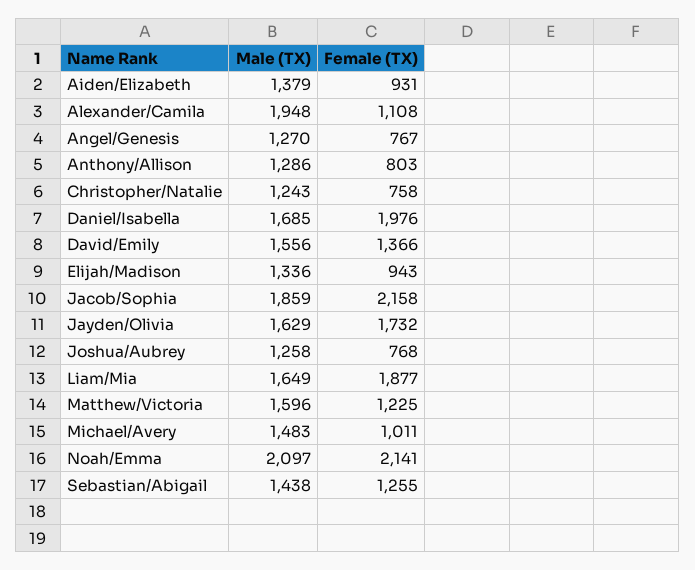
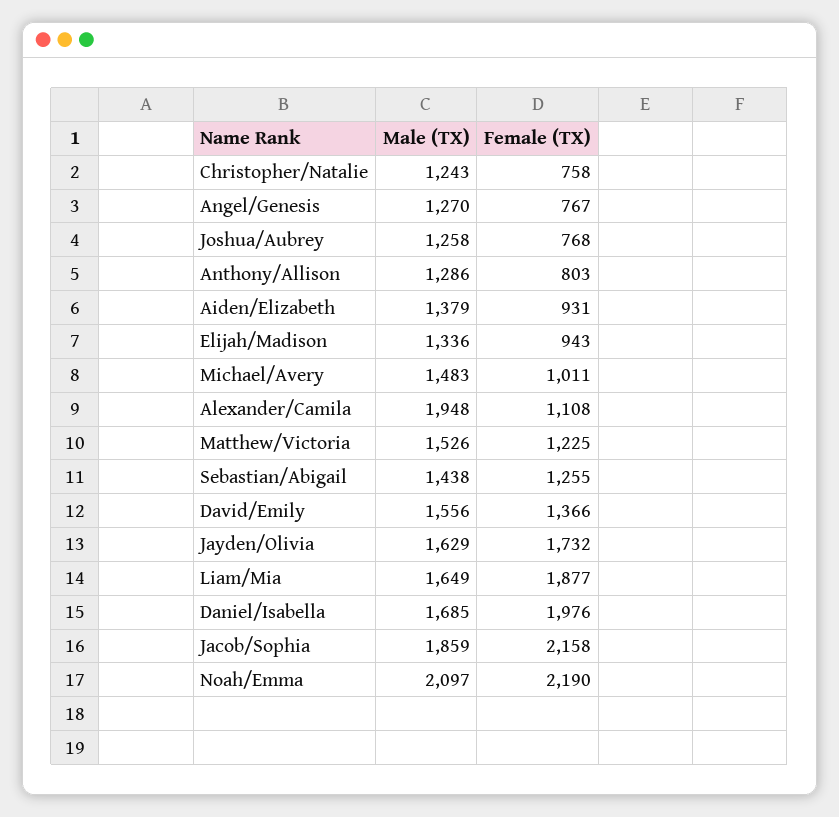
  {
    "Male (TX)": {
      "Aiden/Elizabeth": 1379,
      "Alexander/Camila": 1948,
      "Angel/Genesis": 1270,
      "Anthony/Allison": 1286,
      "Christopher/Natalie": 1243,
      "Daniel/Isabella": 1685,
      "David/Emily": 1556,
      "Elijah/Madison": 1336,
      "Jacob/Sophia": 1859,
      "Jayden/Olivia": 1629,
      "Joshua/Aubrey": 1258,
      "Liam/Mia": 1649,
-     "Matthew/Victoria": 1596,
+     "Matthew/Victoria": 1526,
      "Michael/Avery": 1483,
      "Noah/Emma": 2097,
      "Sebastian/Abigail": 1438
    },
    "Female (TX)": {
      "Aiden/Elizabeth": 931,
      "Alexander/Camila": 1108,
      "Angel/Genesis": 767,
      "Anthony/Allison": 803,
      "Christopher/Natalie": 758,
      "Daniel/Isabella": 1976,
      "David/Emily": 1366,
      "Elijah/Madison": 943,
      "Jacob/Sophia": 2158,
      "Jayden/Olivia": 1732,
      "Joshua/Aubrey": 768,
      "Liam/Mia": 1877,
      "Matthew/Victoria": 1225,
      "Michael/Avery": 1011,
-     "Noah/Emma": 2141,
+     "Noah/Emma": 2190,
      "Sebastian/Abigail": 1255
    }
  }

